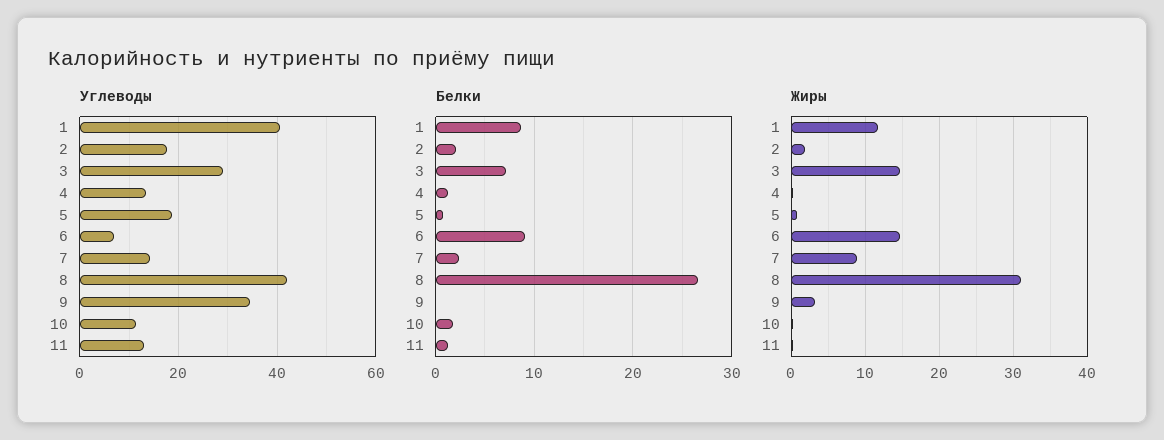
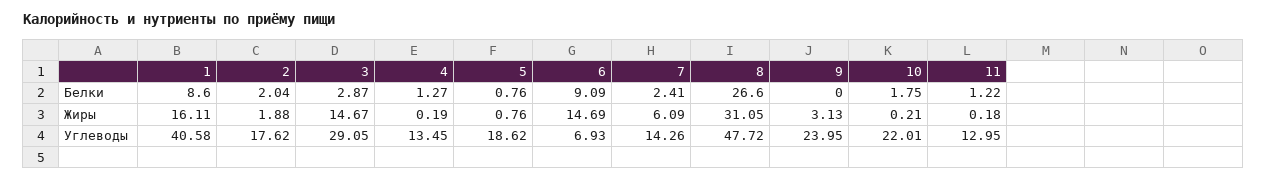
  {
    "Углеводы": {
      "1": 40.58,
      "2": 17.62,
      "3": 29.05,
      "4": 13.45,
      "5": 18.62,
      "6": 6.93,
      "7": 14.26,
-     "8": 42,
+     "8": 47.72,
-     "9": 34,
+     "9": 23.95,
-     "10": 12,
+     "10": 22.01,
      "11": 12.95
    },
    "Белки": {
      "1": 8.6,
      "2": 2.04,
-     "3": 7,
+     "3": 2.87,
      "4": 1.27,
      "5": 0.76,
      "6": 9.09,
      "7": 2.41,
      "8": 26.6,
      "9": 0,
      "10": 1.75,
      "11": 1.22
    },
    "Жиры": {
-     "1": 12,
+     "1": 16.11,
      "2": 1.88,
      "3": 14.67,
      "4": 0.19,
      "5": 0.76,
      "6": 14.69,
-     "7": 9,
+     "7": 6.09,
      "8": 31.05,
      "9": 3.13,
      "10": 0.21,
      "11": 0.18
    }
  }

